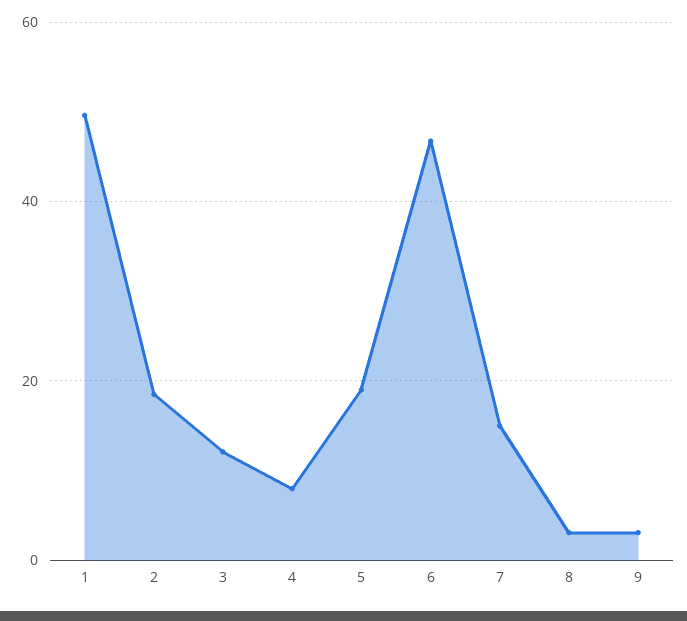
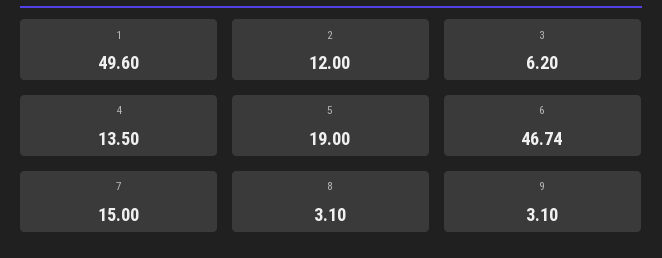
  {
    "1": 49.6,
-   "2": 18,
+   "2": 12,
-   "3": 12,
+   "3": 6.2,
-   "4": 8,
+   "4": 13.5,
    "5": 19,
    "6": 46.74,
    "7": 15,
    "8": 3.1,
    "9": 3.1
  }

